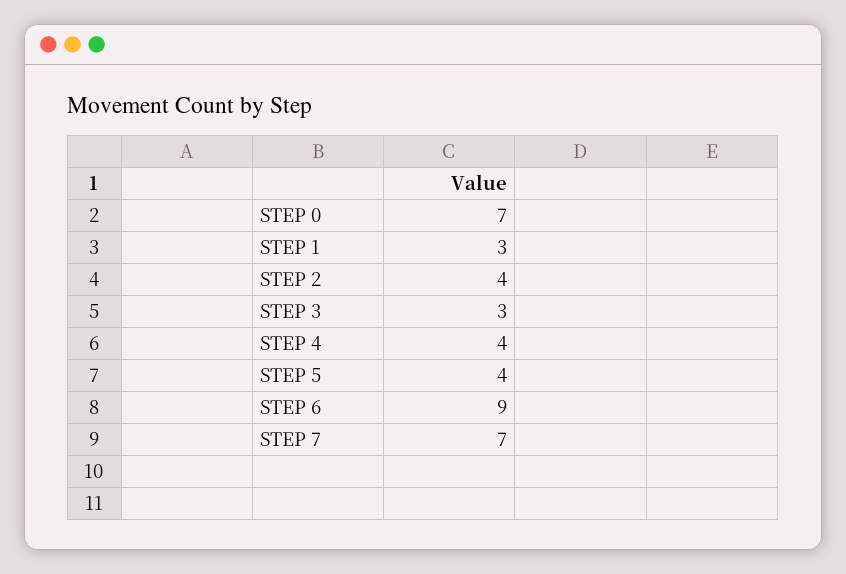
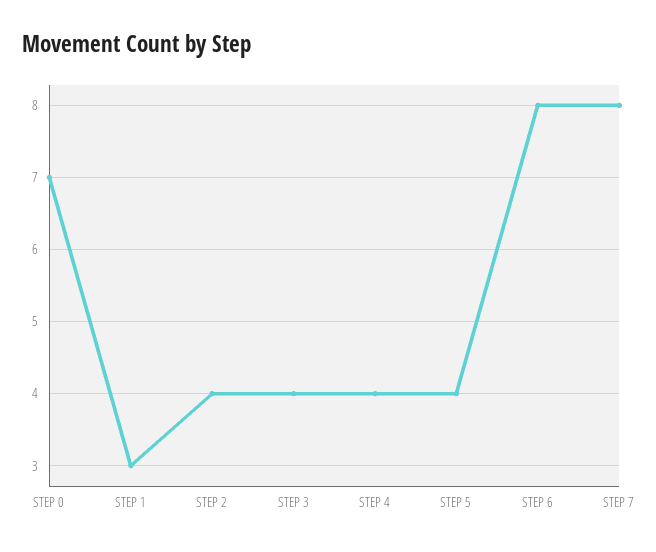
  {
    "STEP 0": 7,
    "STEP 1": 3,
    "STEP 2": 4,
-   "STEP 3": 3,
+   "STEP 3": 4,
    "STEP 4": 4,
    "STEP 5": 4,
-   "STEP 6": 9,
+   "STEP 6": 8,
-   "STEP 7": 7
+   "STEP 7": 8
  }

